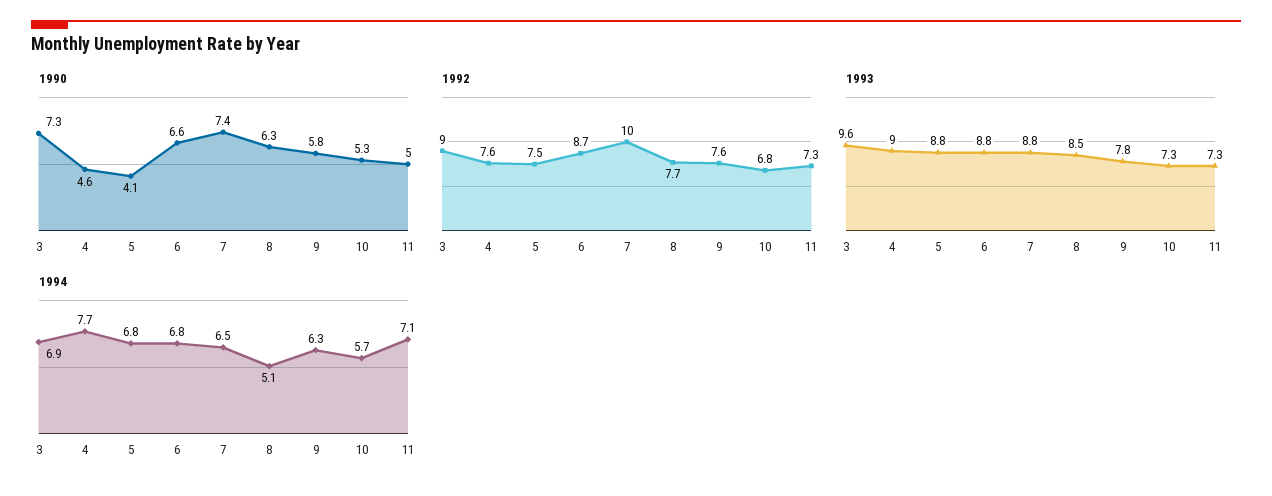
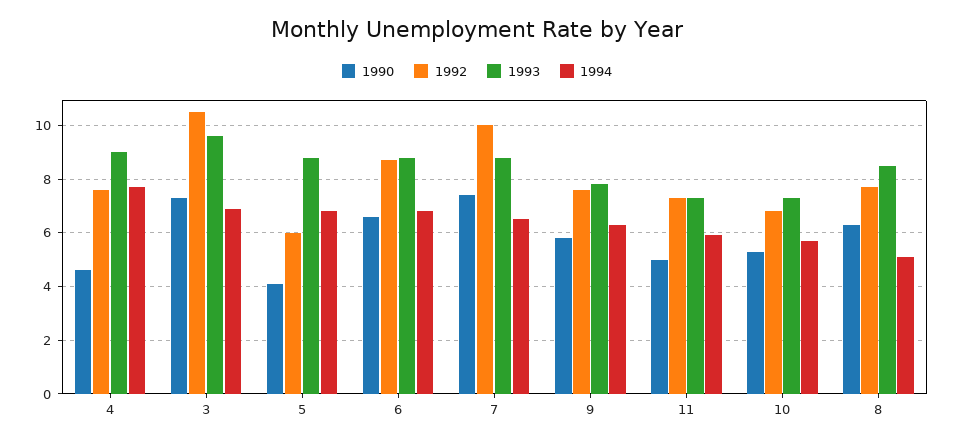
  {
    "1990": {
      "3": 7.3,
      "4": 4.6,
      "5": 4.1,
      "6": 6.6,
      "7": 7.4,
      "8": 6.3,
      "9": 5.8,
      "10": 5.3,
      "11": 5
    },
    "1992": {
-     "3": 9,
+     "3": 10.5,
      "4": 7.6,
-     "5": 7.5,
+     "5": 6,
      "6": 8.7,
      "7": 10,
      "8": 7.7,
      "9": 7.6,
      "10": 6.8,
      "11": 7.3
    },
    "1993": {
      "3": 9.6,
      "4": 9,
      "5": 8.8,
      "6": 8.8,
      "7": 8.8,
      "8": 8.5,
      "9": 7.8,
      "10": 7.3,
      "11": 7.3
    },
    "1994": {
      "3": 6.9,
      "4": 7.7,
      "5": 6.8,
      "6": 6.8,
      "7": 6.5,
      "8": 5.1,
      "9": 6.3,
      "10": 5.7,
-     "11": 7.1
+     "11": 6
    }
  }

